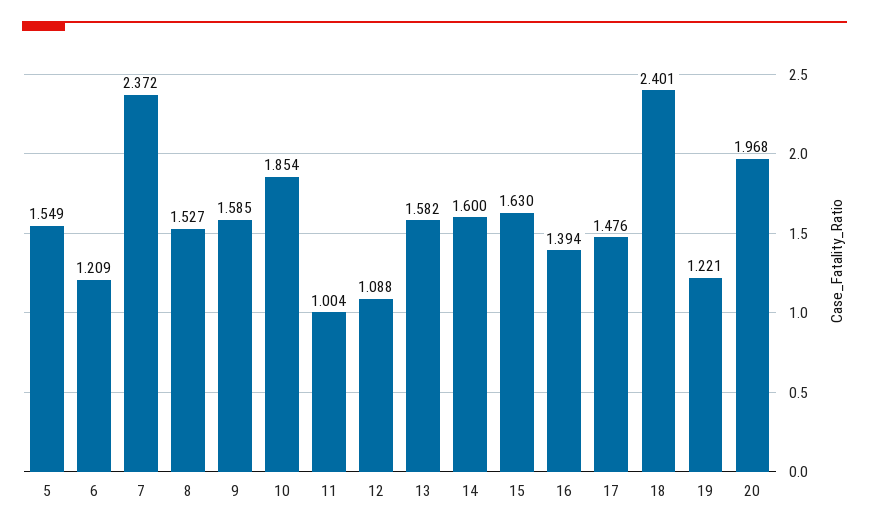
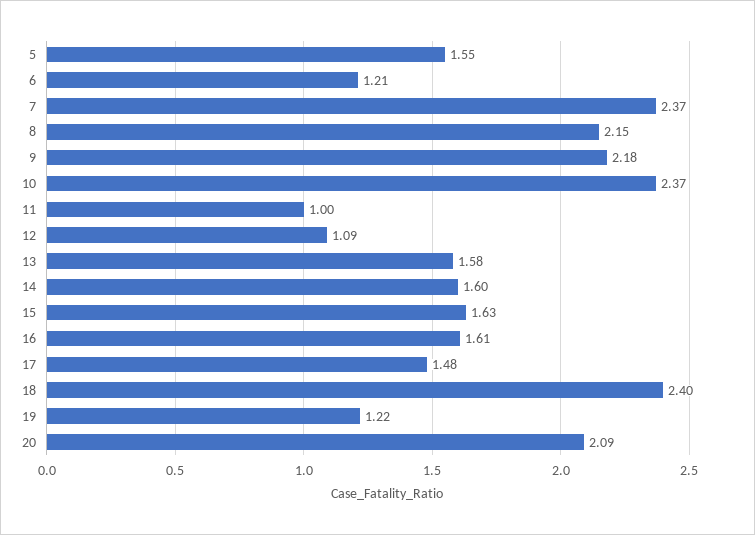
  {
    "5": 1.549,
    "6": 1.209,
    "7": 2.372,
-   "8": 1.527,
+   "8": 2.15,
-   "9": 1.585,
+   "9": 2.18,
-   "10": 1.854,
+   "10": 2.37,
    "11": 1.004,
    "12": 1.088,
    "13": 1.582,
    "14": 1.6,
    "15": 1.63,
-   "16": 1.394,
+   "16": 1.61,
    "17": 1.476,
    "18": 2.401,
    "19": 1.221,
-   "20": 1.968
+   "20": 2.09
  }

